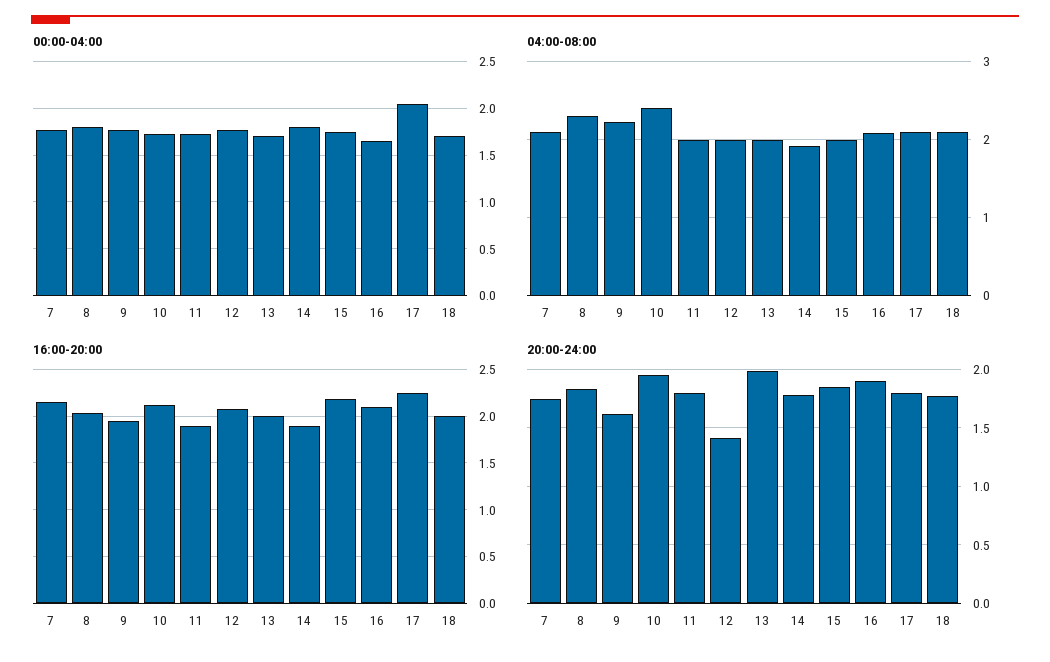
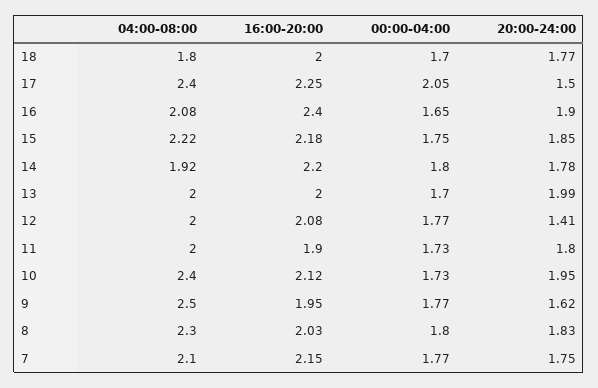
  {
    "00:00-04:00": {
      "7": 1.77,
      "8": 1.8,
      "9": 1.77,
      "10": 1.73,
      "11": 1.73,
      "12": 1.77,
      "13": 1.7,
      "14": 1.8,
      "15": 1.75,
      "16": 1.65,
      "17": 2.05,
      "18": 1.7
    },
    "04:00-08:00": {
      "7": 2.1,
      "8": 2.3,
-     "9": 2.2,
+     "9": 2.5,
      "10": 2.4,
      "11": 2,
      "12": 2,
      "13": 2,
      "14": 1.92,
-     "15": 2,
+     "15": 2.22,
      "16": 2.08,
-     "17": 2.1,
+     "17": 2.4,
-     "18": 2.1
+     "18": 1.8
    },
    "16:00-20:00": {
      "7": 2.15,
      "8": 2.03,
      "9": 1.95,
      "10": 2.12,
      "11": 1.9,
      "12": 2.08,
      "13": 2,
-     "14": 1.9,
+     "14": 2.2,
      "15": 2.18,
-     "16": 2.1,
+     "16": 2.4,
      "17": 2.25,
      "18": 2
    },
    "20:00-24:00": {
      "7": 1.75,
      "8": 1.83,
      "9": 1.62,
      "10": 1.95,
      "11": 1.8,
      "12": 1.41,
      "13": 1.99,
      "14": 1.78,
      "15": 1.85,
      "16": 1.9,
-     "17": 1.8,
+     "17": 1.5,
      "18": 1.77
    }
  }

